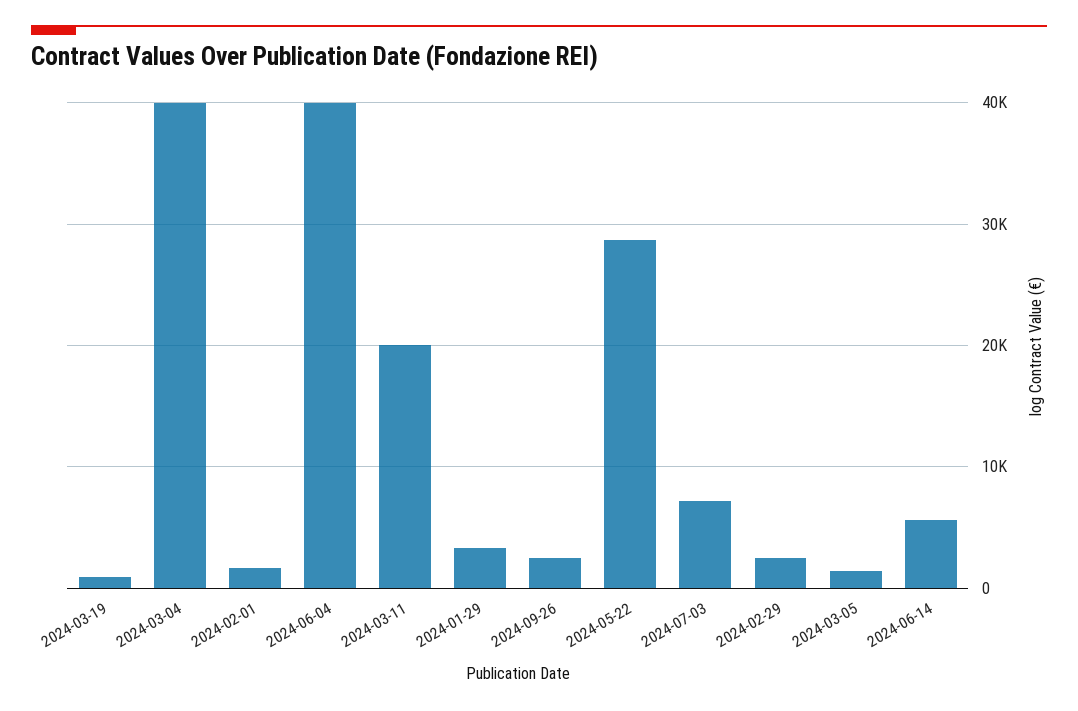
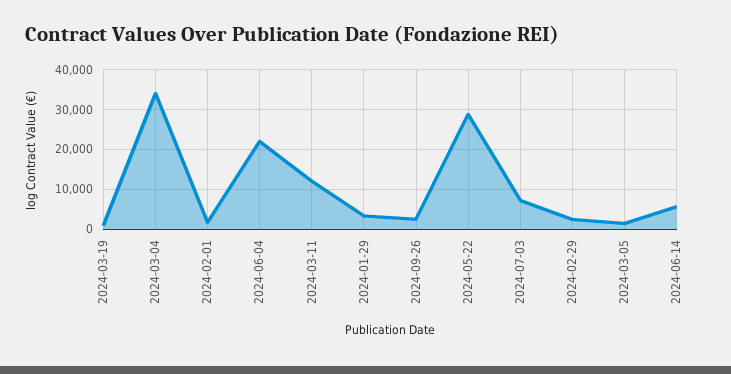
  {
    "2024-03-19": 1000,
-   "2024-03-04": 40000,
+   "2024-03-04": 34000,
    "2024-02-01": 2000,
-   "2024-06-04": 40000,
+   "2024-06-04": 22000,
-   "2024-03-11": 20000,
+   "2024-03-11": 12000,
    "2024-01-29": 3000,
    "2024-09-26": 3000,
    "2024-05-22": 29000,
    "2024-07-03": 7000,
    "2024-02-29": 2000,
    "2024-03-05": 1000,
    "2024-06-14": 6000
  }

